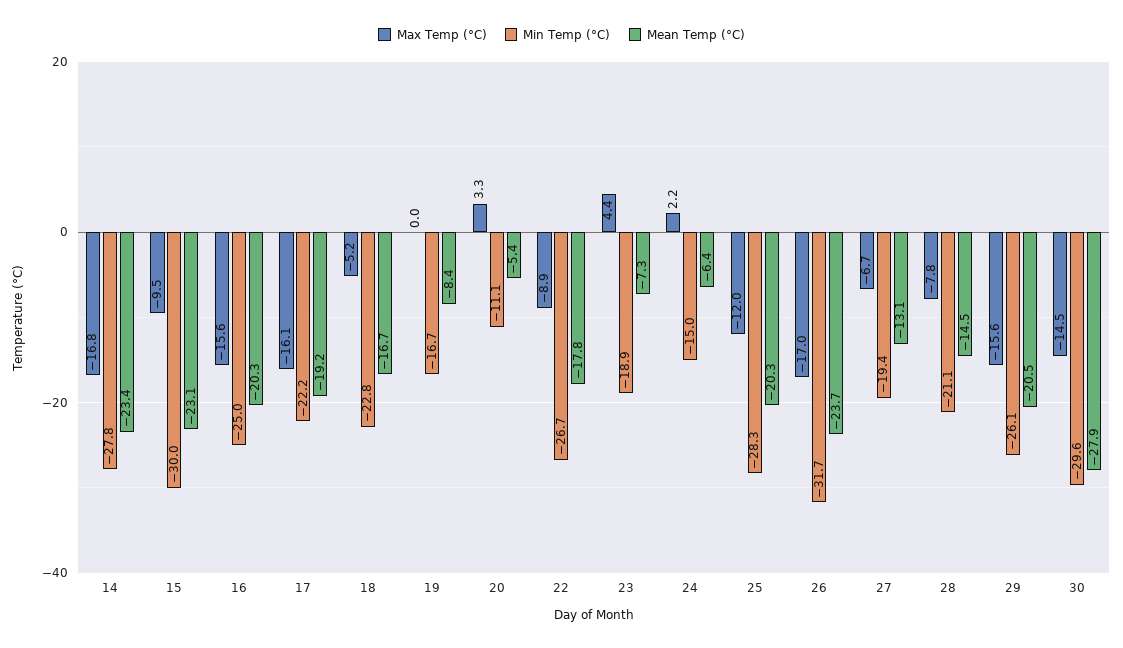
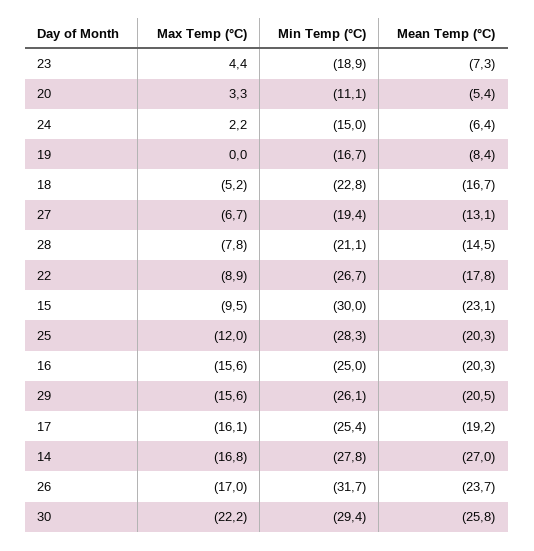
  {
    "Max Temp (°C)": {
      "14": -16.8,
      "15": -9.5,
      "16": -15.6,
      "17": -16.1,
      "18": -5.2,
      "19": 0,
      "20": 3.3,
      "22": -8.9,
      "23": 4.4,
      "24": 2.2,
      "25": -12,
      "26": -17,
      "27": -6.7,
      "28": -7.8,
      "29": -15.6,
-     "30": -14.5
+     "30": -22.2
    },
    "Min Temp (°C)": {
      "14": -27.8,
      "15": -30,
      "16": -25,
-     "17": -22.2,
+     "17": -25.4,
      "18": -22.8,
      "19": -16.7,
      "20": -11.1,
      "22": -26.7,
      "23": -18.9,
      "24": -15,
      "25": -28.3,
      "26": -31.7,
      "27": -19.4,
      "28": -21.1,
      "29": -26.1,
-     "30": -29.6
+     "30": -29.4
    },
    "Mean Temp (°C)": {
-     "14": -23.4,
+     "14": -27,
      "15": -23.1,
      "16": -20.3,
      "17": -19.2,
      "18": -16.7,
      "19": -8.4,
      "20": -5.4,
      "22": -17.8,
      "23": -7.3,
      "24": -6.4,
      "25": -20.3,
      "26": -23.7,
      "27": -13.1,
      "28": -14.5,
      "29": -20.5,
-     "30": -27.9
+     "30": -25.8
    }
  }

